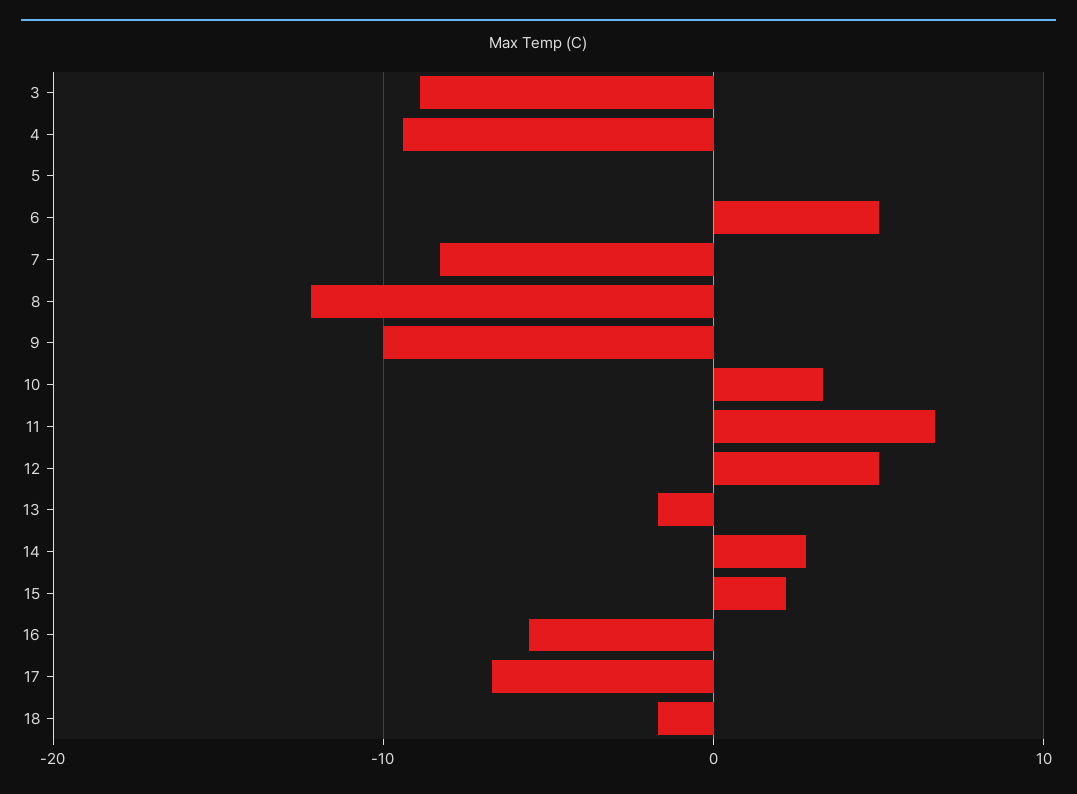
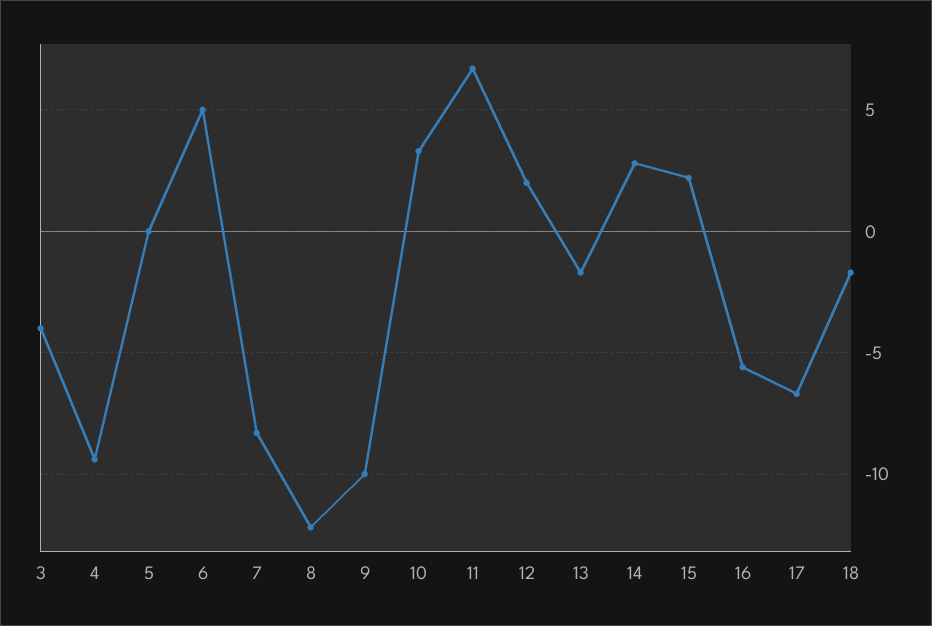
  {
-   "3": -9,
+   "3": -4,
    "4": -9.5,
    "5": 0,
    "6": 5,
    "7": -8.5,
    "8": -12,
    "9": -10,
    "10": 3.5,
    "11": 6.5,
-   "12": 5,
+   "12": 2,
    "13": -1.5,
    "14": 3,
    "15": 2,
    "16": -5.5,
    "17": -6.5,
    "18": -1.5
  }

